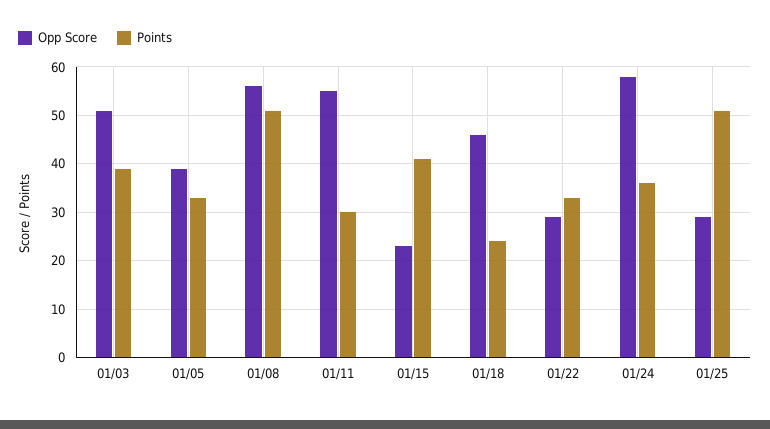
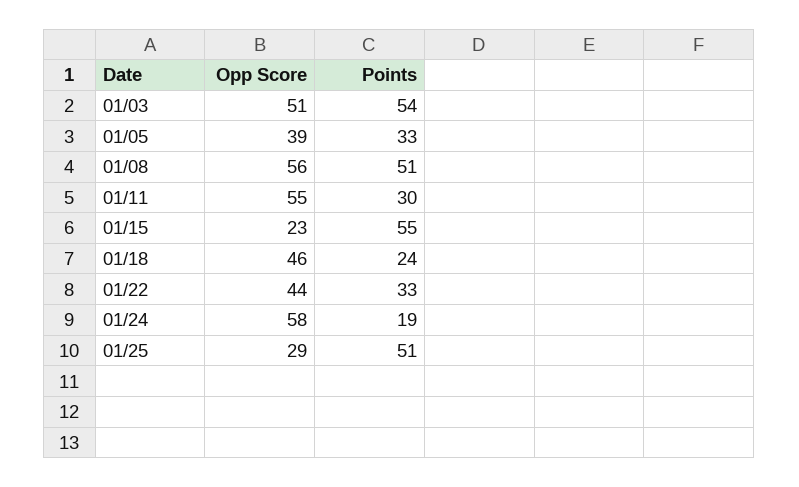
  {
    "Opp Score": {
      "01/03": 51,
      "01/05": 39,
      "01/08": 56,
      "01/11": 55,
      "01/15": 23,
      "01/18": 46,
-     "01/22": 30,
+     "01/22": 44,
      "01/24": 58,
      "01/25": 29
    },
    "Points": {
-     "01/03": 40,
+     "01/03": 54,
      "01/05": 33,
      "01/08": 51,
      "01/11": 30,
-     "01/15": 40,
+     "01/15": 55,
      "01/18": 24,
      "01/22": 33,
-     "01/24": 35,
+     "01/24": 19,
      "01/25": 51
    }
  }

